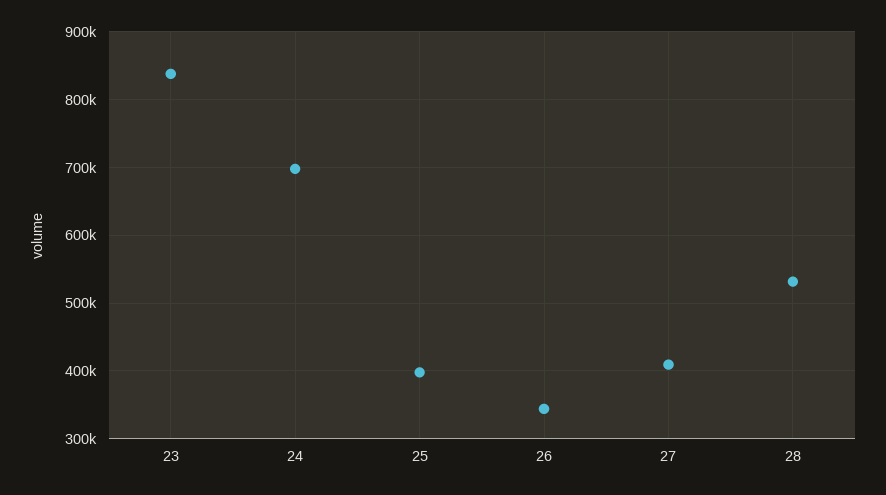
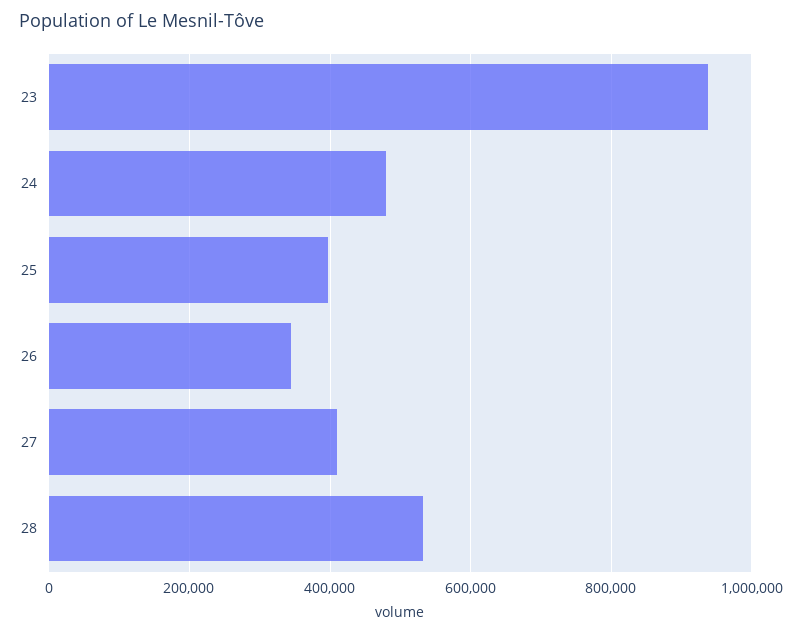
  {
-   "23": 840000,
+   "23": 940000,
-   "24": 700000,
+   "24": 480000,
    "25": 400000,
    "26": 340000,
    "27": 410000,
    "28": 530000
  }

